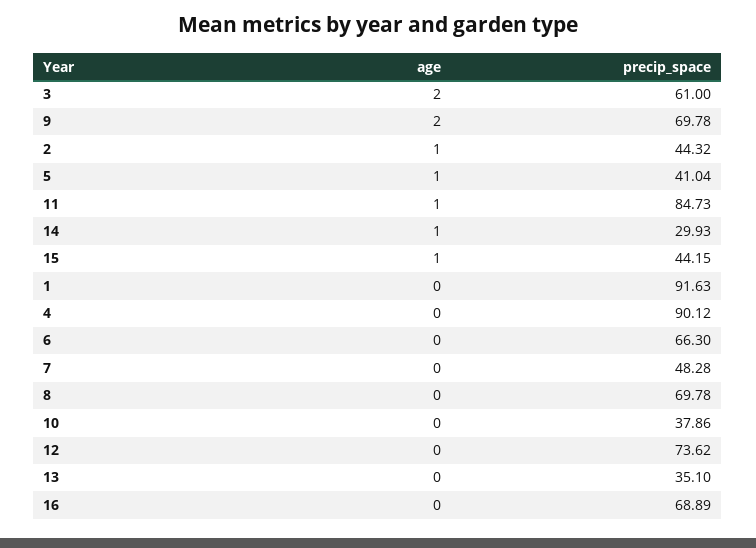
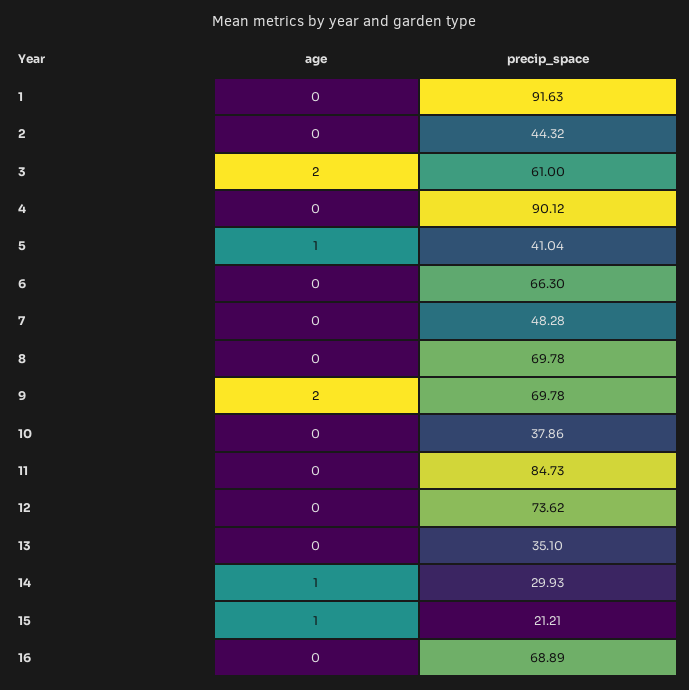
  {
    "age": {
      "3": 2,
      "9": 2,
-     "2": 1,
+     "2": 0,
      "5": 1,
-     "11": 1,
+     "11": 0,
      "14": 1,
      "15": 1,
      "1": 0,
      "4": 0,
      "6": 0,
      "7": 0,
      "8": 0,
      "10": 0,
      "12": 0,
      "13": 0,
      "16": 0
    },
    "precip_space": {
      "3": 61,
      "9": 69.78,
      "2": 44.32,
      "5": 41.04,
      "11": 84.73,
      "14": 29.93,
-     "15": 44.15,
+     "15": 21.21,
      "1": 91.63,
      "4": 90.12,
      "6": 66.3,
      "7": 48.28,
      "8": 69.78,
      "10": 37.86,
      "12": 73.62,
      "13": 35.1,
      "16": 68.89
    }
  }

